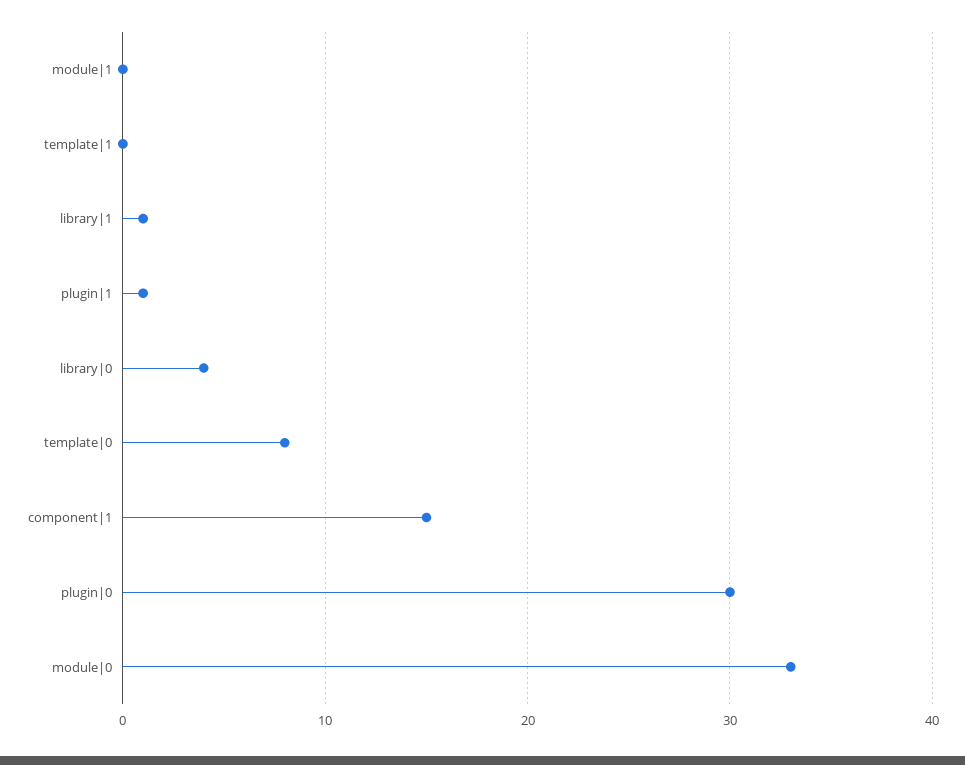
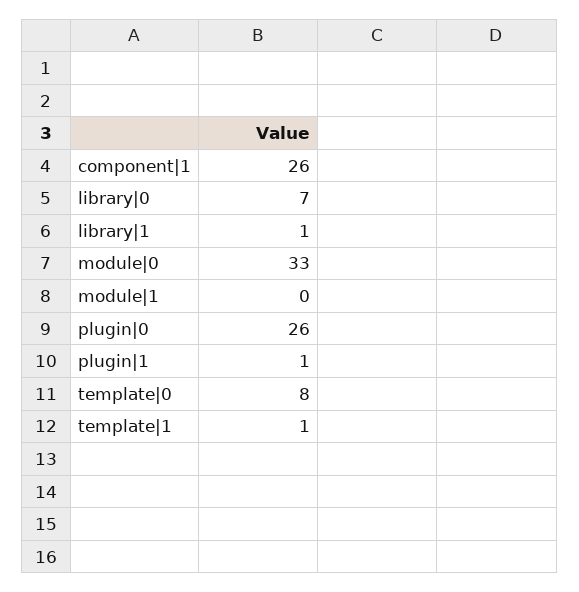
  {
    "module|1": 0,
-   "template|1": 0,
+   "template|1": 1,
    "library|1": 1,
    "plugin|1": 1,
-   "library|0": 4,
+   "library|0": 7,
    "template|0": 8,
-   "component|1": 15,
+   "component|1": 26,
-   "plugin|0": 30,
+   "plugin|0": 26,
    "module|0": 33
  }

